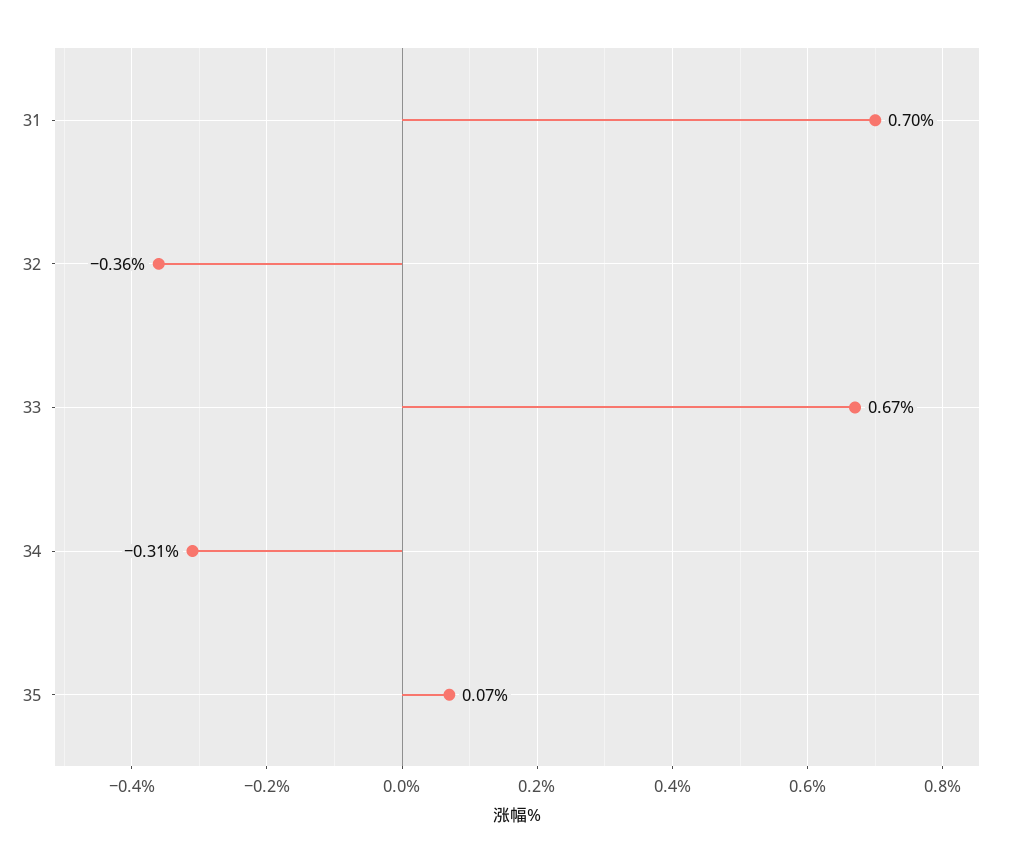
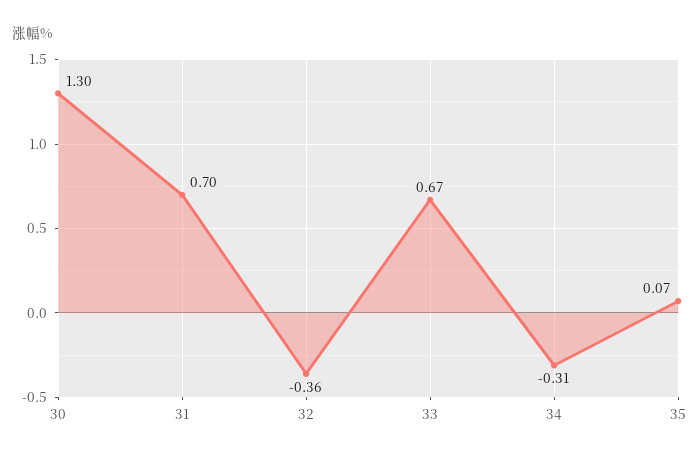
  {
    "31": 0.7,
    "32": -0.36,
    "33": 0.67,
    "34": -0.31,
-   "35": 0.07
+   "35": 0.07,
+   "30": 1.3
  }

